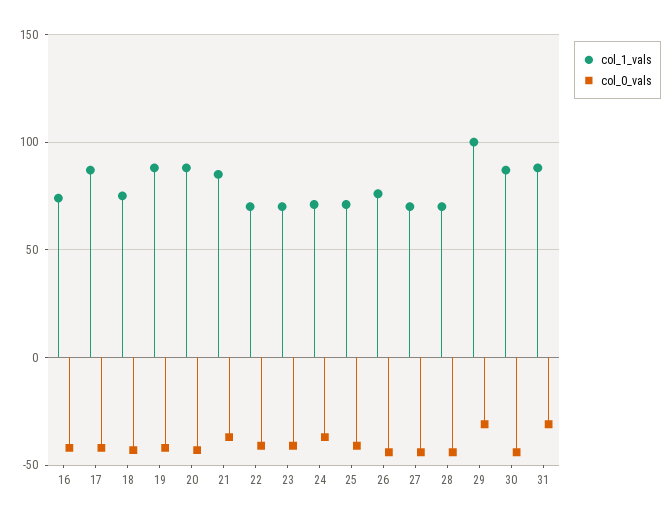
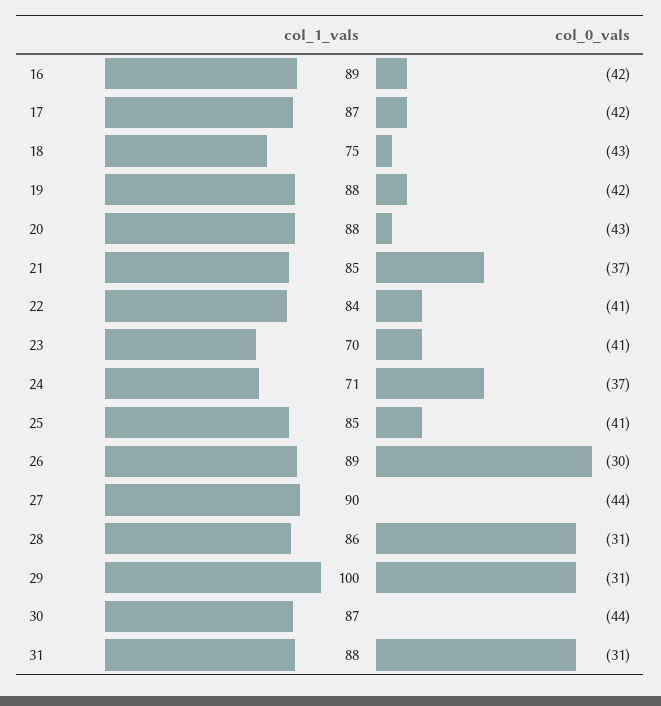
  {
    "col_1_vals": {
-     "16": 75,
+     "16": 89,
      "17": 87,
      "18": 75,
      "19": 88,
      "20": 88,
      "21": 85,
-     "22": 70,
+     "22": 84,
      "23": 70,
      "24": 71,
-     "25": 70,
+     "25": 85,
-     "26": 75,
+     "26": 89,
-     "27": 70,
+     "27": 90,
-     "28": 70,
+     "28": 86,
      "29": 100,
      "30": 87,
      "31": 88
    },
    "col_0_vals": {
      "16": -42,
      "17": -42,
      "18": -43,
      "19": -42,
      "20": -43,
      "21": -37,
      "22": -41,
      "23": -41,
      "24": -37,
      "25": -41,
-     "26": -45,
+     "26": -30,
      "27": -44,
-     "28": -45,
+     "28": -31,
      "29": -31,
      "30": -44,
      "31": -31
    }
  }

